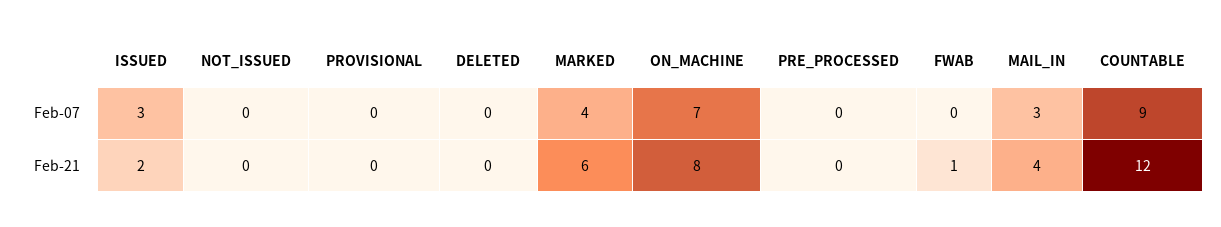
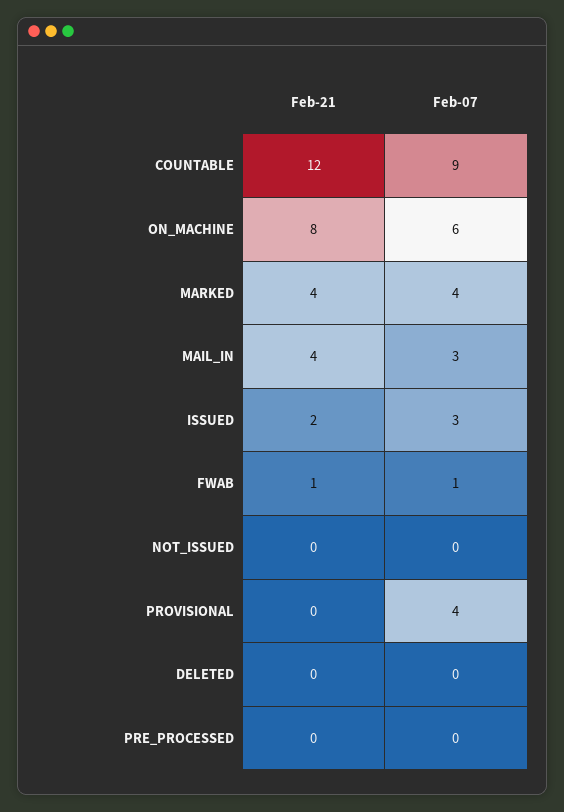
  {
    "ISSUED": {
      "Feb-07": 3,
      "Feb-21": 2
    },
    "NOT_ISSUED": {
      "Feb-07": 0,
      "Feb-21": 0
    },
    "PROVISIONAL": {
-     "Feb-07": 0,
+     "Feb-07": 4,
      "Feb-21": 0
    },
    "DELETED": {
      "Feb-07": 0,
      "Feb-21": 0
    },
    "MARKED": {
      "Feb-07": 4,
-     "Feb-21": 6
+     "Feb-21": 4
    },
    "ON_MACHINE": {
-     "Feb-07": 7,
+     "Feb-07": 6,
      "Feb-21": 8
    },
    "PRE_PROCESSED": {
      "Feb-07": 0,
      "Feb-21": 0
    },
    "FWAB": {
-     "Feb-07": 0,
+     "Feb-07": 1,
      "Feb-21": 1
    },
    "MAIL_IN": {
      "Feb-07": 3,
      "Feb-21": 4
    },
    "COUNTABLE": {
      "Feb-07": 9,
      "Feb-21": 12
    }
  }

